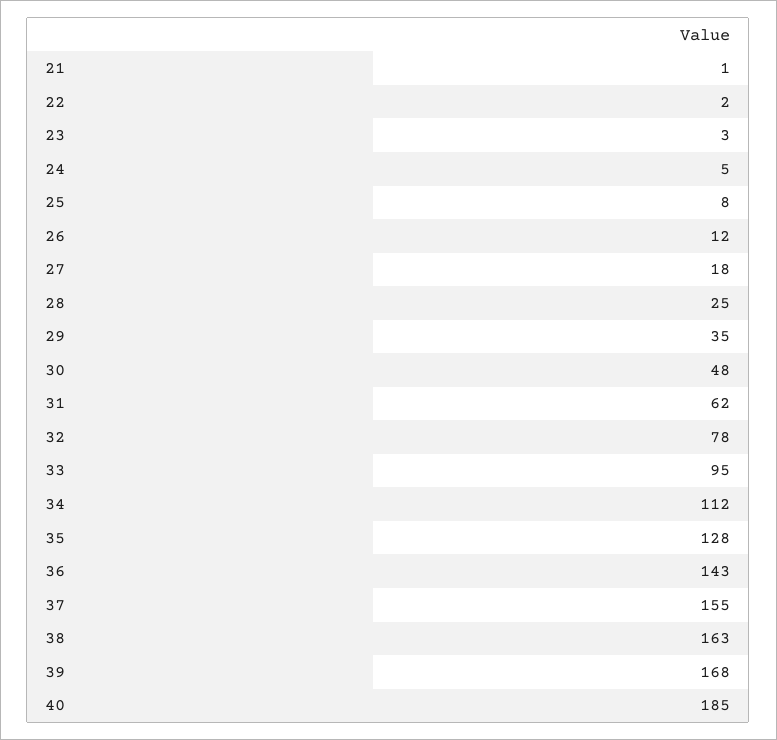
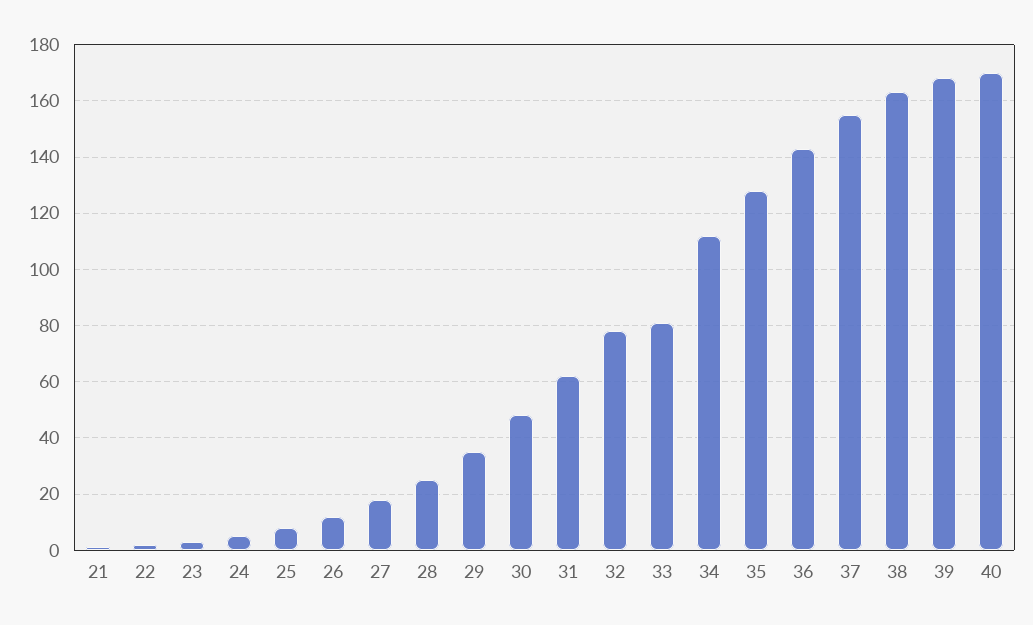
  {
    "21": 1,
    "22": 2,
    "23": 3,
    "24": 5,
    "25": 8,
    "26": 12,
    "27": 18,
    "28": 25,
    "29": 35,
    "30": 48,
    "31": 62,
    "32": 78,
-   "33": 95,
+   "33": 80,
    "34": 112,
    "35": 128,
    "36": 143,
    "37": 155,
    "38": 163,
    "39": 168,
-   "40": 185
+   "40": 170
  }

